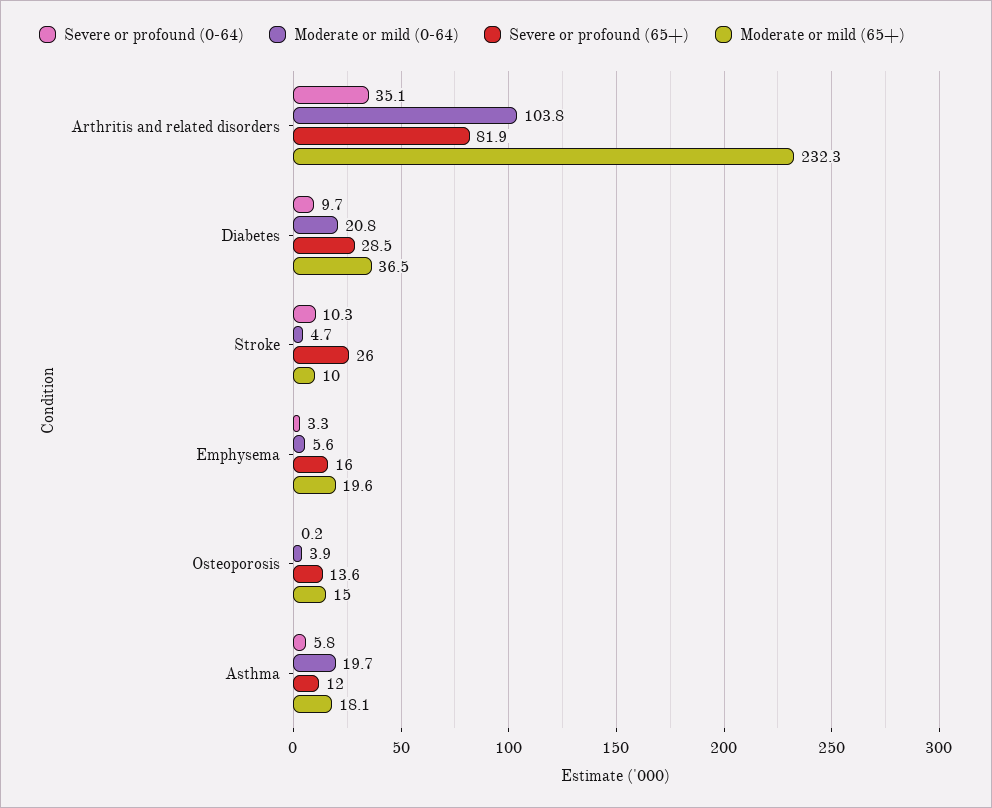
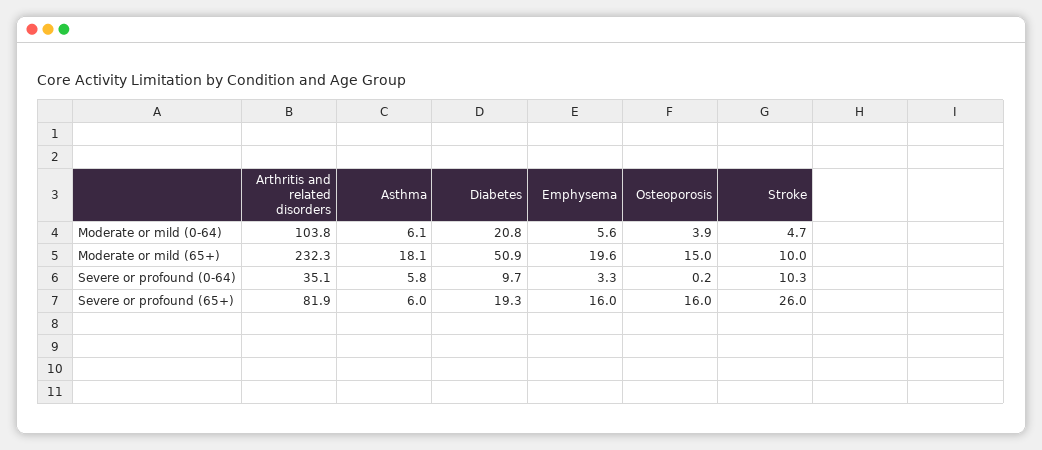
  {
    "Severe or profound (0-64)": {
      "Arthritis and related disorders": 35.1,
      "Diabetes": 9.7,
      "Stroke": 10.3,
      "Emphysema": 3.3,
      "Osteoporosis": 0.2,
      "Asthma": 5.8
    },
    "Moderate or mild (0-64)": {
      "Arthritis and related disorders": 103.8,
      "Diabetes": 20.8,
      "Stroke": 4.7,
      "Emphysema": 5.6,
      "Osteoporosis": 3.9,
-     "Asthma": 19.7
+     "Asthma": 6.1
    },
    "Severe or profound (65+)": {
      "Arthritis and related disorders": 81.9,
-     "Diabetes": 28.5,
+     "Diabetes": 19.3,
      "Stroke": 26,
      "Emphysema": 16,
-     "Osteoporosis": 13.6,
+     "Osteoporosis": 16,
-     "Asthma": 12
+     "Asthma": 6
    },
    "Moderate or mild (65+)": {
      "Arthritis and related disorders": 232.3,
-     "Diabetes": 36.5,
+     "Diabetes": 50.9,
      "Stroke": 10,
      "Emphysema": 19.6,
      "Osteoporosis": 15,
      "Asthma": 18.1
    }
  }

